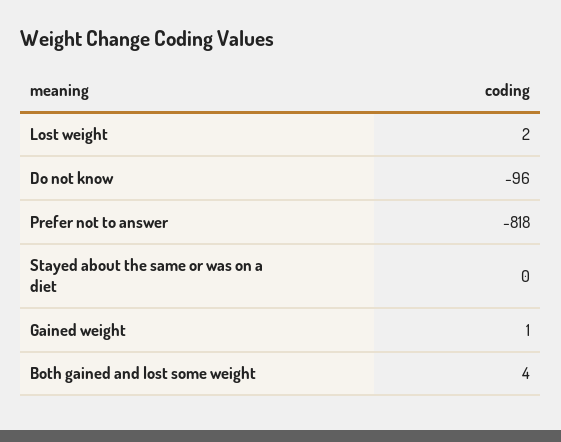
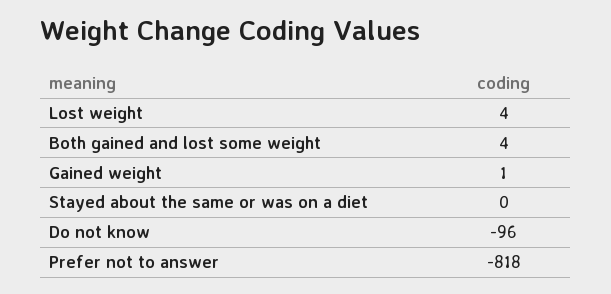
  {
-   "Lost weight": 2,
+   "Lost weight": 4,
    "Do not know": -96,
    "Prefer not to answer": -818,
    "Stayed about the same or was on a diet": 0,
    "Gained weight": 1,
    "Both gained and lost some weight": 4
  }

